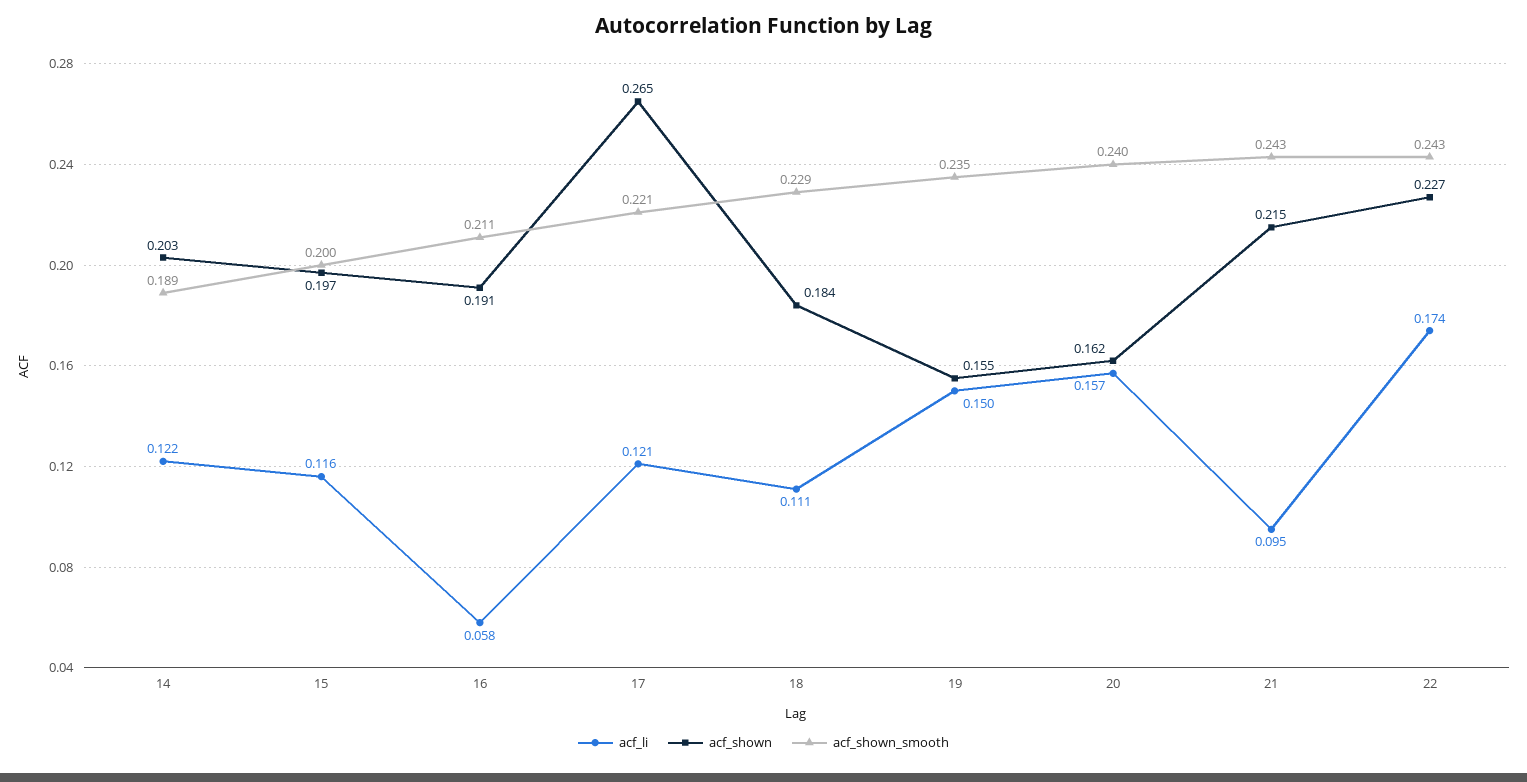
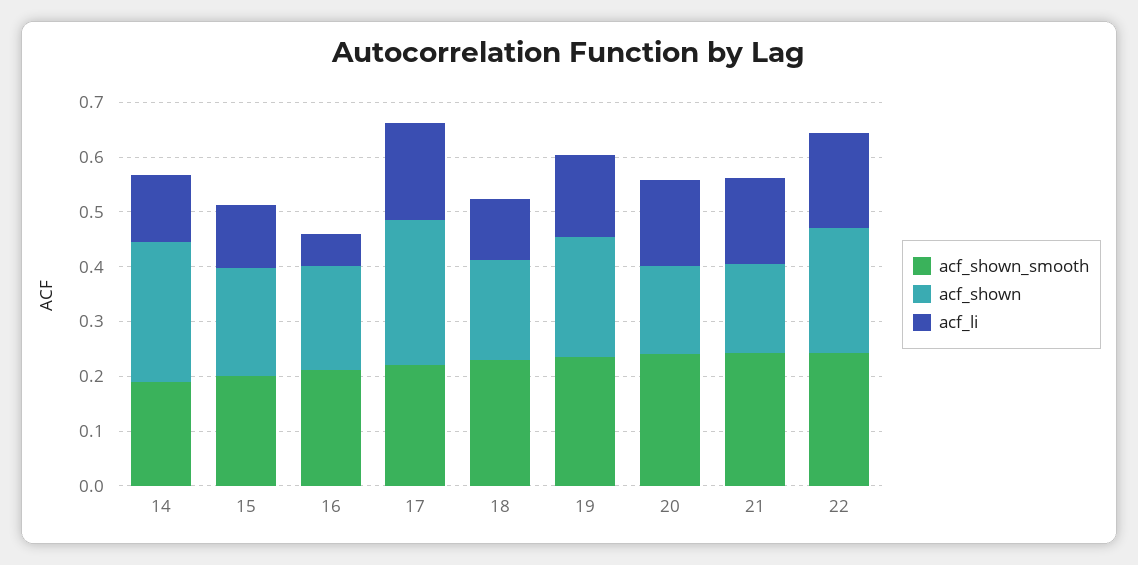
  {
    "acf_li": {
      "14": 0.122,
      "15": 0.116,
      "16": 0.058,
-     "17": 0.121,
+     "17": 0.18,
      "18": 0.111,
      "19": 0.15,
      "20": 0.157,
-     "21": 0.095,
+     "21": 0.16,
      "22": 0.174
    },
    "acf_shown": {
-     "14": 0.203,
+     "14": 0.26,
      "15": 0.197,
      "16": 0.191,
      "17": 0.265,
      "18": 0.184,
-     "19": 0.155,
+     "19": 0.22,
      "20": 0.162,
-     "21": 0.215,
+     "21": 0.16,
      "22": 0.227
    },
    "acf_shown_smooth": {
      "14": 0.189,
      "15": 0.2,
      "16": 0.211,
      "17": 0.221,
      "18": 0.229,
      "19": 0.235,
      "20": 0.24,
      "21": 0.243,
      "22": 0.243
    }
  }

